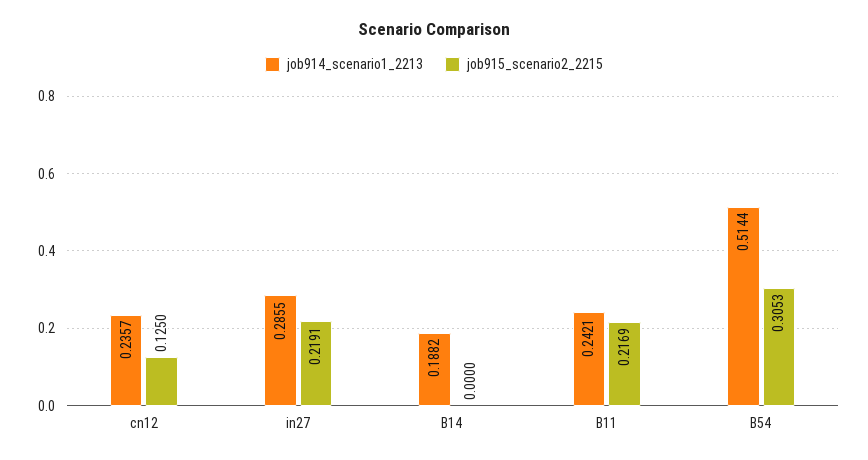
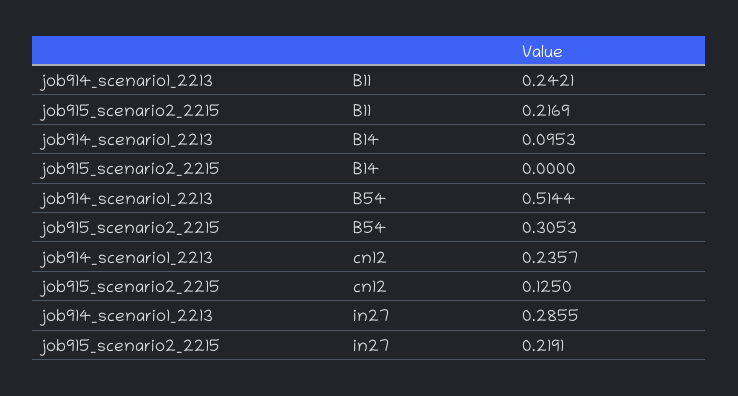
  {
    "job914_scenario1_2213": {
      "cn12": 0.2357,
      "in27": 0.2855,
-     "B14": 0.1882,
+     "B14": 0.0953,
      "B11": 0.2421,
      "B54": 0.5144
    },
    "job915_scenario2_2215": {
      "cn12": 0.125,
      "in27": 0.2191,
      "B14": 0,
      "B11": 0.2169,
      "B54": 0.3053
    }
  }

